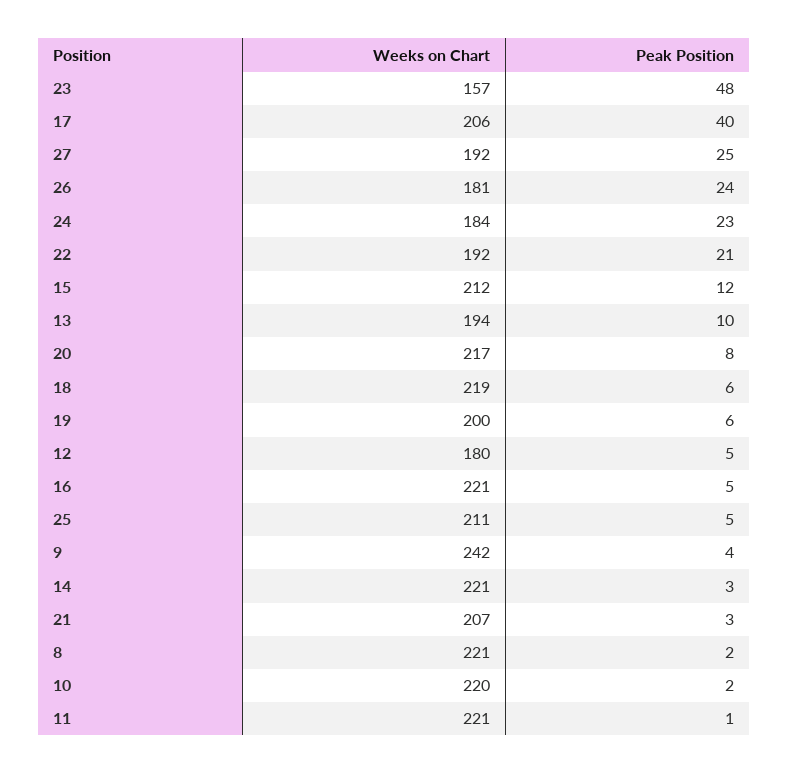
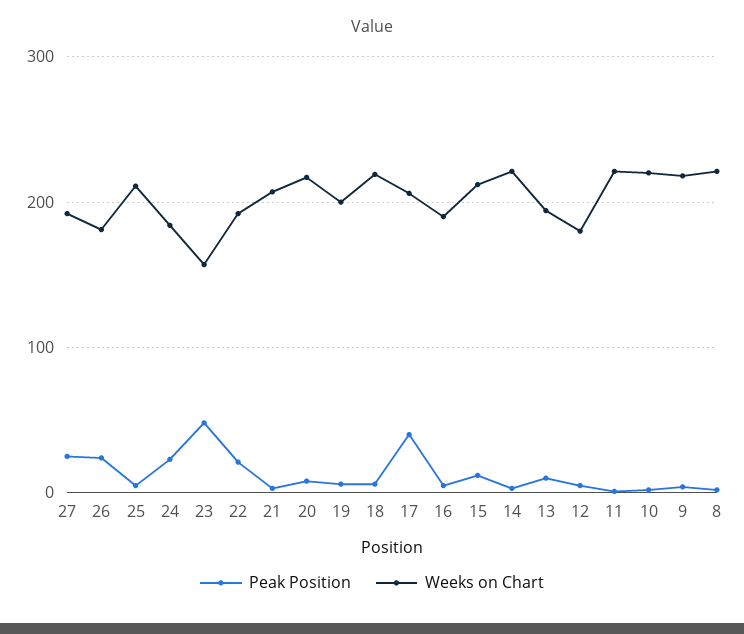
  {
    "Weeks on Chart": {
      "23": 157,
      "17": 206,
      "27": 192,
      "26": 181,
      "24": 184,
      "22": 192,
      "15": 212,
      "13": 194,
      "20": 217,
      "18": 219,
      "19": 200,
      "12": 180,
-     "16": 221,
+     "16": 190,
      "25": 211,
-     "9": 242,
+     "9": 220,
      "14": 221,
      "21": 207,
      "8": 221,
      "10": 220,
      "11": 221
    },
    "Peak Position": {
      "23": 48,
      "17": 40,
      "27": 25,
      "26": 24,
      "24": 23,
      "22": 21,
      "15": 12,
      "13": 10,
      "20": 8,
      "18": 6,
      "19": 6,
      "12": 5,
      "16": 5,
      "25": 5,
      "9": 4,
      "14": 3,
      "21": 3,
      "8": 2,
      "10": 2,
      "11": 1
    }
  }

